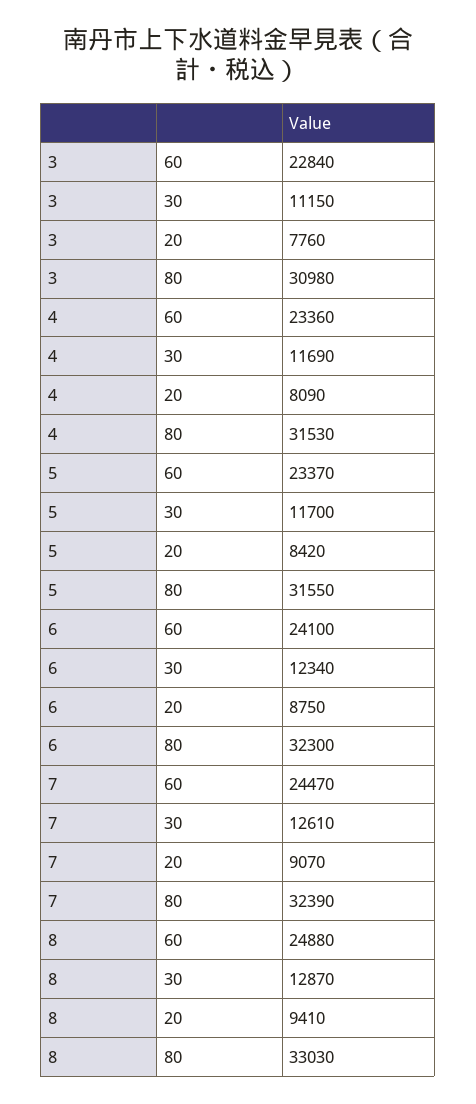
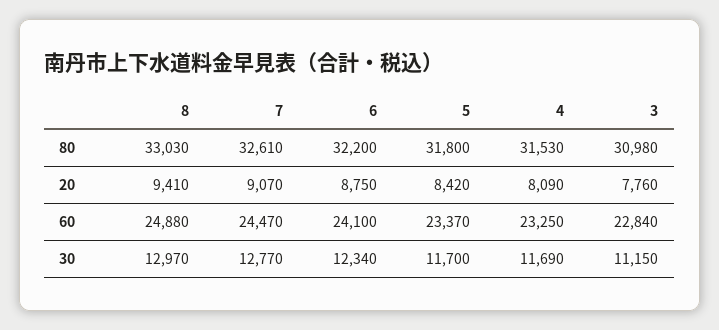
  {
    "3": {
      "60": 22840,
      "30": 11150,
      "20": 7760,
      "80": 30980
    },
    "4": {
-     "60": 23360,
+     "60": 23250,
      "30": 11690,
      "20": 8090,
      "80": 31530
    },
    "5": {
      "60": 23370,
      "30": 11700,
      "20": 8420,
-     "80": 31550
+     "80": 31800
    },
    "6": {
      "60": 24100,
      "30": 12340,
      "20": 8750,
-     "80": 32300
+     "80": 32200
    },
    "7": {
      "60": 24470,
-     "30": 12610,
+     "30": 12770,
      "20": 9070,
-     "80": 32390
+     "80": 32610
    },
    "8": {
      "60": 24880,
-     "30": 12870,
+     "30": 12970,
      "20": 9410,
      "80": 33030
    }
  }

